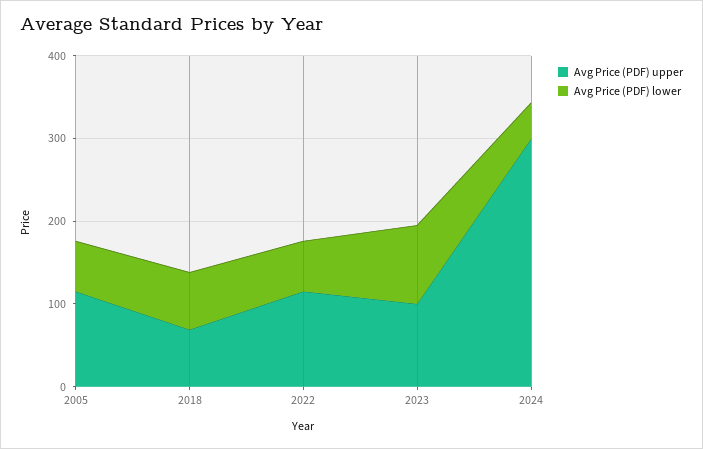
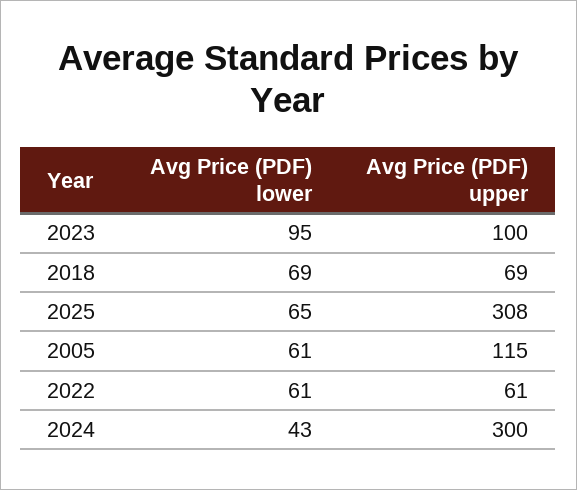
  {
    "Avg Price (PDF) upper": {
      "2005": 115,
      "2018": 69,
-     "2022": 120,
+     "2022": 61,
      "2023": 100,
-     "2024": 300
+     "2024": 300,
+     "2025": 308
    },
    "Avg Price (PDF) lower": {
      "2005": 61,
      "2018": 69,
      "2022": 61,
      "2023": 95,
-     "2024": 43
+     "2024": 43,
+     "2025": 65
    }
  }

